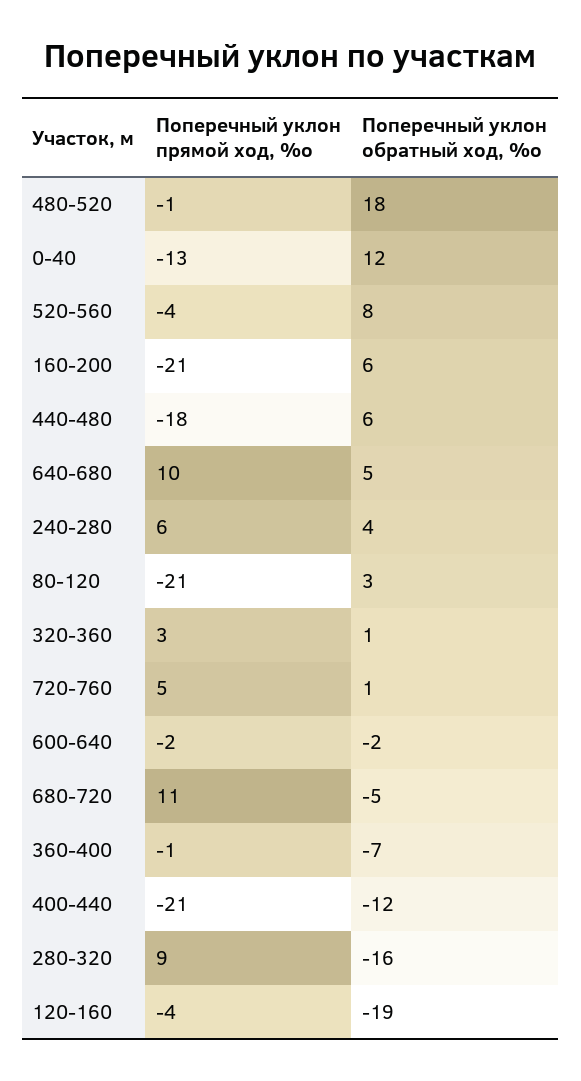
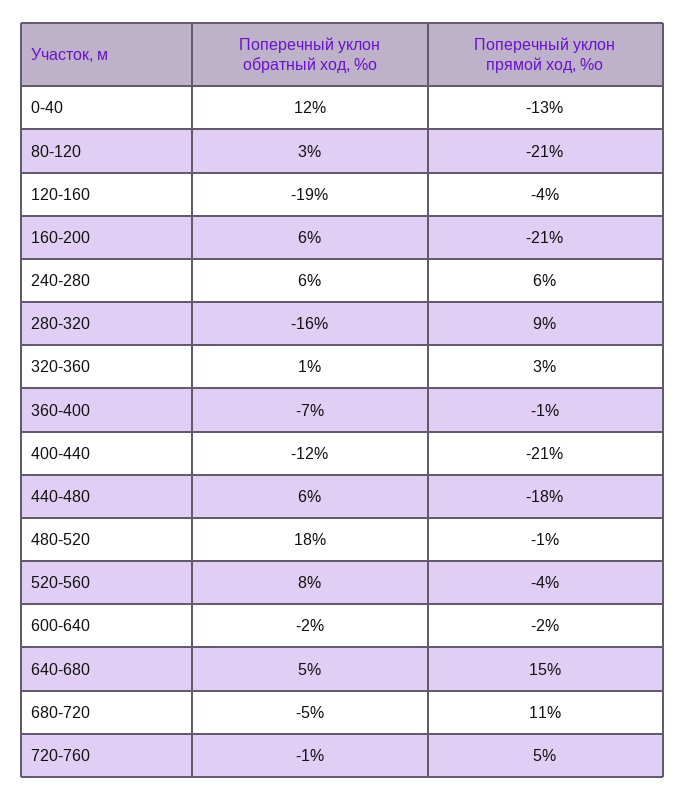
  {
    "Поперечный уклон прямой ход, %о": {
      "480-520": -1,
      "0-40": -13,
      "520-560": -4,
      "160-200": -21,
      "440-480": -18,
-     "640-680": 10,
+     "640-680": 15,
      "240-280": 6,
      "80-120": -21,
      "320-360": 3,
      "720-760": 5,
      "600-640": -2,
      "680-720": 11,
      "360-400": -1,
      "400-440": -21,
      "280-320": 9,
      "120-160": -4
    },
    "Поперечный уклон обратный ход, %о": {
      "480-520": 18,
      "0-40": 12,
      "520-560": 8,
      "160-200": 6,
      "440-480": 6,
      "640-680": 5,
-     "240-280": 4,
+     "240-280": 6,
      "80-120": 3,
      "320-360": 1,
-     "720-760": 1,
+     "720-760": -1,
      "600-640": -2,
      "680-720": -5,
      "360-400": -7,
      "400-440": -12,
      "280-320": -16,
      "120-160": -19
    }
  }

